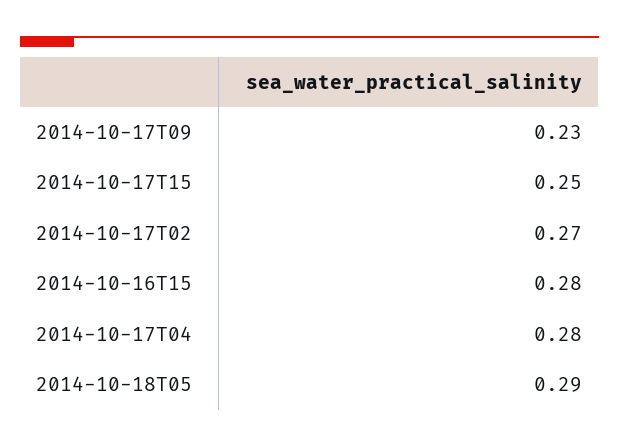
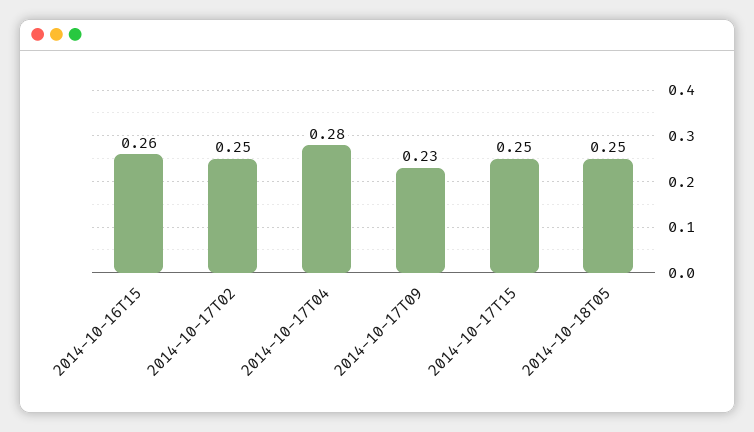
  {
    "2014-10-17T09": 0.23,
    "2014-10-17T15": 0.25,
-   "2014-10-17T02": 0.27,
+   "2014-10-17T02": 0.25,
-   "2014-10-16T15": 0.28,
+   "2014-10-16T15": 0.26,
    "2014-10-17T04": 0.28,
-   "2014-10-18T05": 0.29
+   "2014-10-18T05": 0.25
  }

